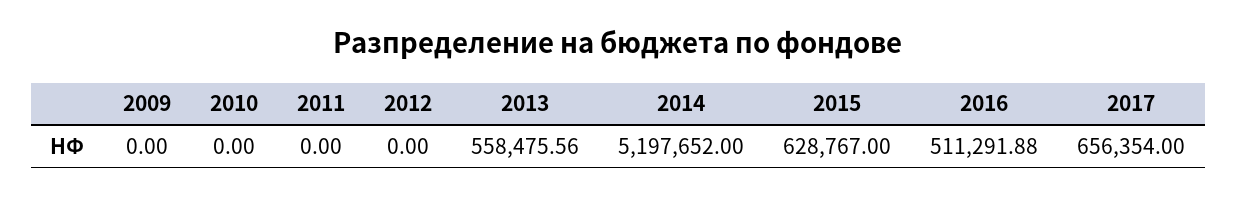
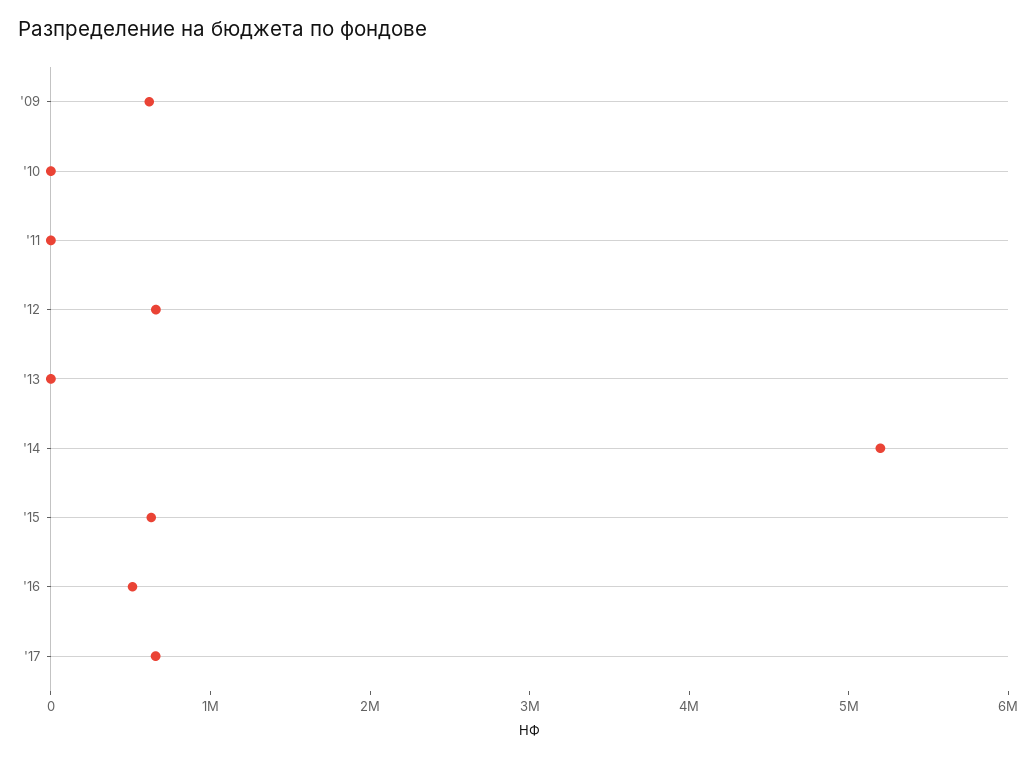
  {
-   "2009": 0,
+   "2009": 600000,
    "2010": 0,
    "2011": 0,
-   "2012": 0,
+   "2012": 600000,
-   "2013": 558475.56,
+   "2013": 0,
    "2014": 5197652,
    "2015": 628767,
    "2016": 511291.88,
    "2017": 656354
  }

